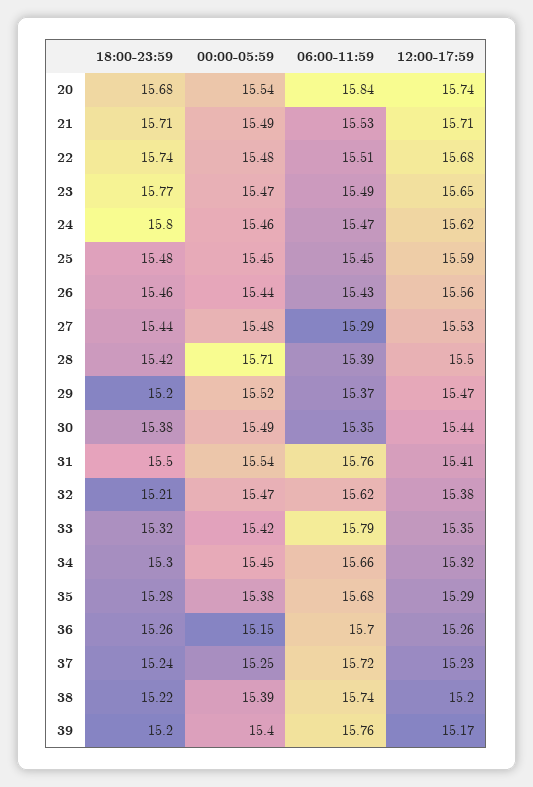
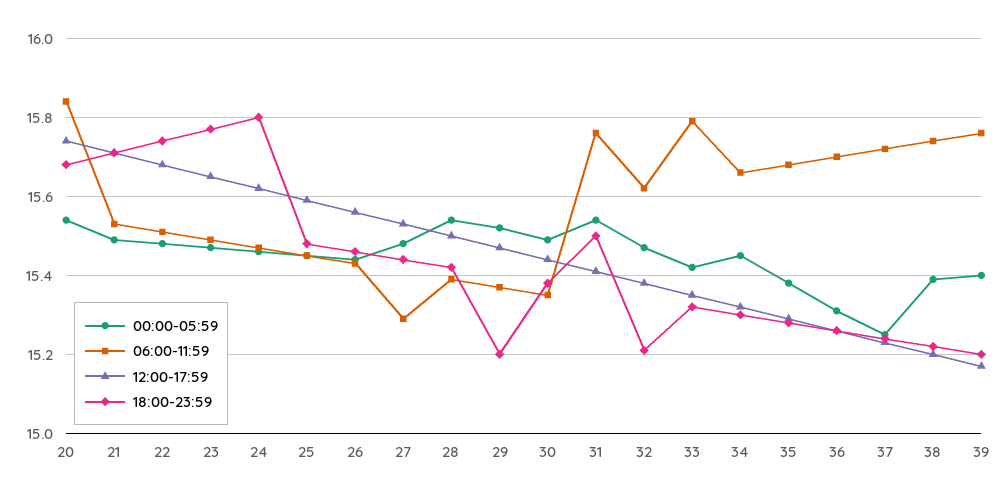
  {
    "18:00-23:59": {
      "20": 15.68,
      "21": 15.71,
      "22": 15.74,
      "23": 15.77,
      "24": 15.8,
      "25": 15.48,
      "26": 15.46,
      "27": 15.44,
      "28": 15.42,
      "29": 15.2,
      "30": 15.38,
      "31": 15.5,
      "32": 15.21,
      "33": 15.32,
      "34": 15.3,
      "35": 15.28,
      "36": 15.26,
      "37": 15.24,
      "38": 15.22,
      "39": 15.2
    },
    "00:00-05:59": {
      "20": 15.54,
      "21": 15.49,
      "22": 15.48,
      "23": 15.47,
      "24": 15.46,
      "25": 15.45,
      "26": 15.44,
      "27": 15.48,
-     "28": 15.71,
+     "28": 15.55,
      "29": 15.52,
      "30": 15.49,
      "31": 15.54,
      "32": 15.47,
      "33": 15.42,
      "34": 15.45,
      "35": 15.38,
-     "36": 15.15,
+     "36": 15.3,
      "37": 15.25,
      "38": 15.39,
      "39": 15.4
    },
    "06:00-11:59": {
      "20": 15.84,
      "21": 15.53,
      "22": 15.51,
      "23": 15.49,
      "24": 15.47,
      "25": 15.45,
      "26": 15.43,
      "27": 15.29,
      "28": 15.39,
      "29": 15.37,
      "30": 15.35,
      "31": 15.76,
      "32": 15.62,
      "33": 15.79,
      "34": 15.66,
      "35": 15.68,
      "36": 15.7,
      "37": 15.72,
      "38": 15.74,
      "39": 15.76
    },
    "12:00-17:59": {
      "20": 15.74,
      "21": 15.71,
      "22": 15.68,
      "23": 15.65,
      "24": 15.62,
      "25": 15.59,
      "26": 15.56,
      "27": 15.53,
      "28": 15.5,
      "29": 15.47,
      "30": 15.44,
      "31": 15.41,
      "32": 15.38,
      "33": 15.35,
      "34": 15.32,
      "35": 15.29,
      "36": 15.26,
      "37": 15.23,
      "38": 15.2,
      "39": 15.17
    }
  }

